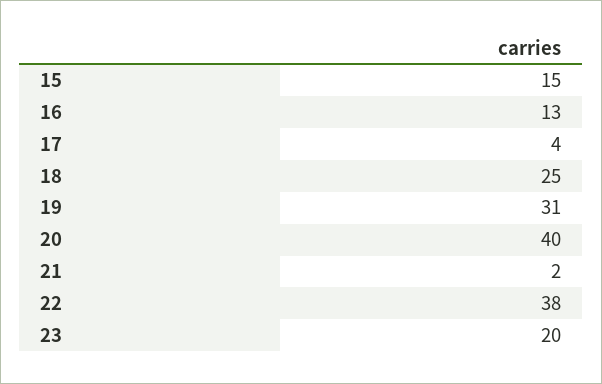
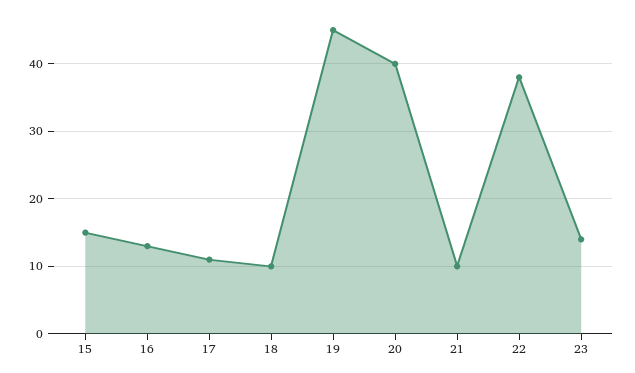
  {
    "15": 15,
    "16": 13,
-   "17": 4,
+   "17": 11,
-   "18": 25,
+   "18": 10,
-   "19": 31,
+   "19": 45,
    "20": 40,
-   "21": 2,
+   "21": 10,
    "22": 38,
-   "23": 20
+   "23": 14
  }

